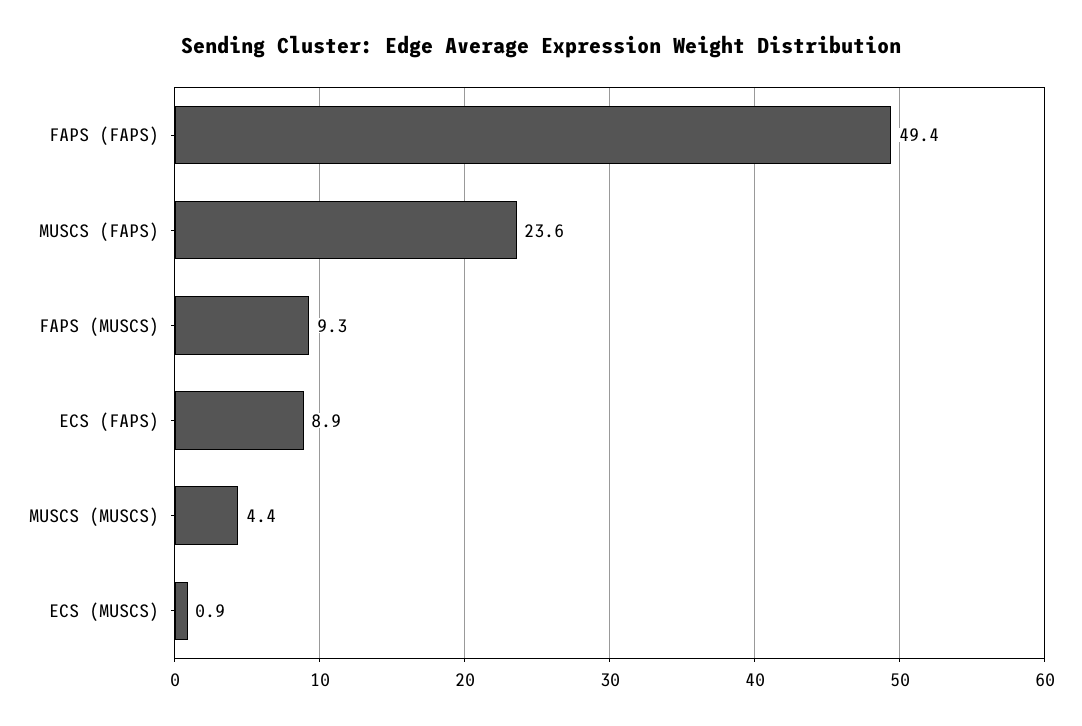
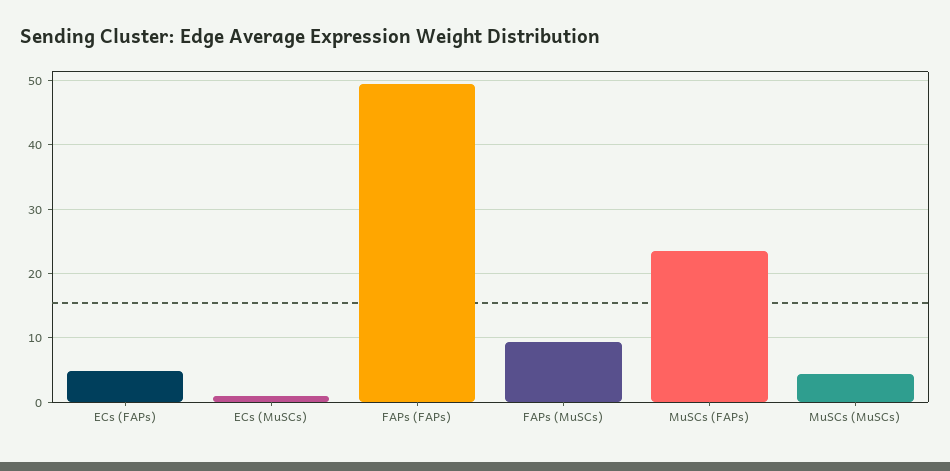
  {
    "FAPS (FAPS)": 49.4,
    "MUSCS (FAPS)": 23.6,
    "FAPS (MUSCS)": 9.3,
-   "ECS (FAPS)": 8.9,
+   "ECS (FAPS)": 5,
    "MUSCS (MUSCS)": 4.4,
    "ECS (MUSCS)": 0.9
  }

